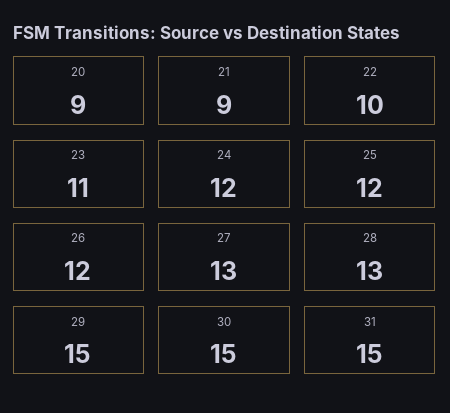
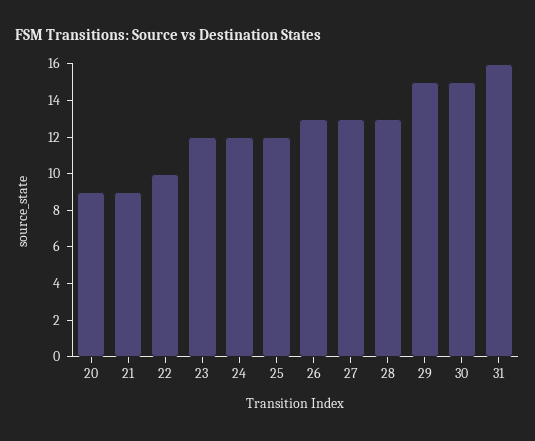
  {
    "20": 9,
    "21": 9,
    "22": 10,
-   "23": 11,
+   "23": 12,
    "24": 12,
    "25": 12,
-   "26": 12,
+   "26": 13,
    "27": 13,
    "28": 13,
    "29": 15,
    "30": 15,
-   "31": 15
+   "31": 16
  }

